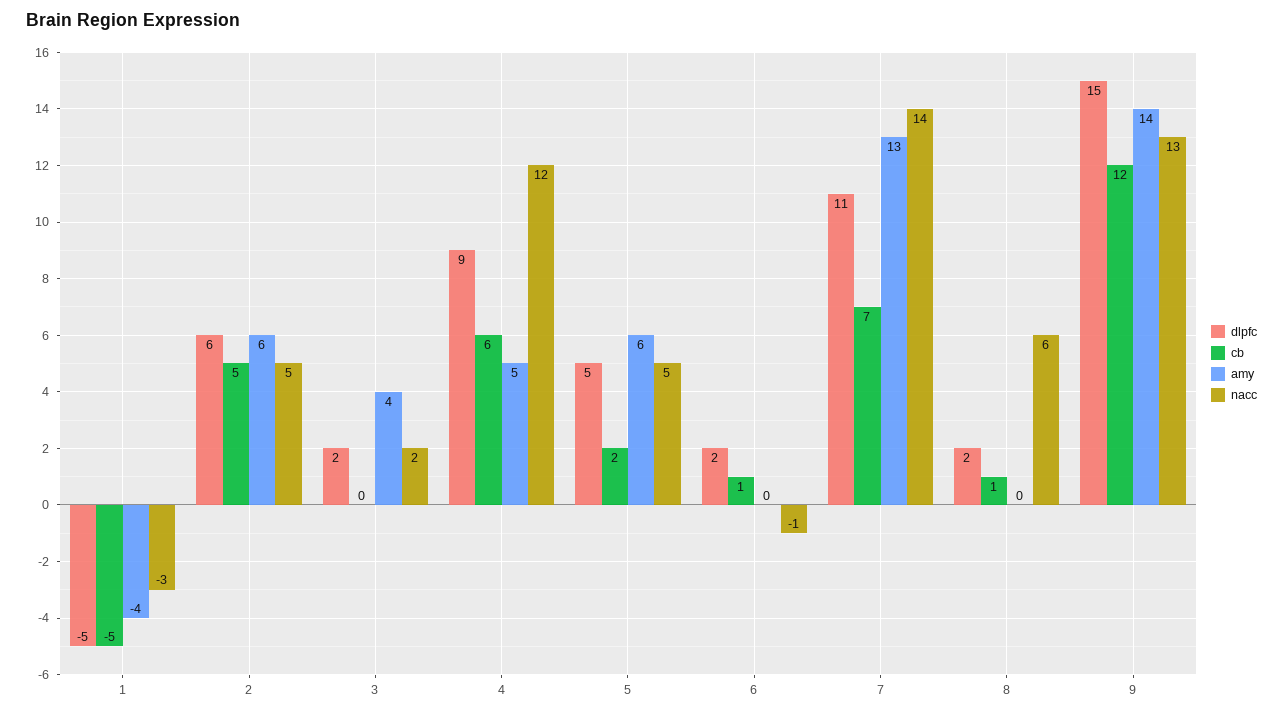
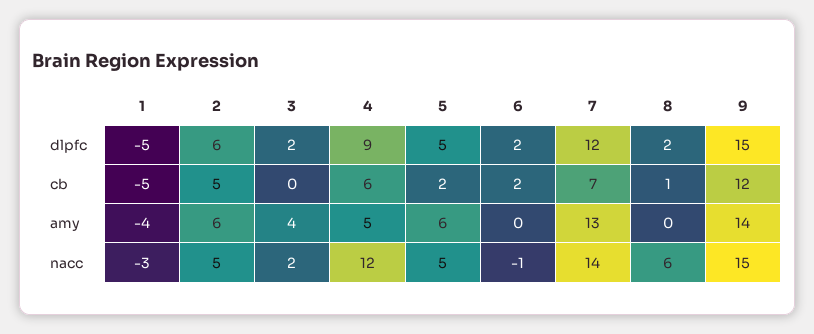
  {
    "dlpfc": {
      "1": -5,
      "2": 6,
      "3": 2,
      "4": 9,
      "5": 5,
      "6": 2,
-     "7": 11,
+     "7": 12,
      "8": 2,
      "9": 15
    },
    "cb": {
      "1": -5,
      "2": 5,
      "3": 0,
      "4": 6,
      "5": 2,
-     "6": 1,
+     "6": 2,
      "7": 7,
      "8": 1,
      "9": 12
    },
    "amy": {
      "1": -4,
      "2": 6,
      "3": 4,
      "4": 5,
      "5": 6,
      "6": 0,
      "7": 13,
      "8": 0,
      "9": 14
    },
    "nacc": {
      "1": -3,
      "2": 5,
      "3": 2,
      "4": 12,
      "5": 5,
      "6": -1,
      "7": 14,
      "8": 6,
-     "9": 13
+     "9": 15
    }
  }

